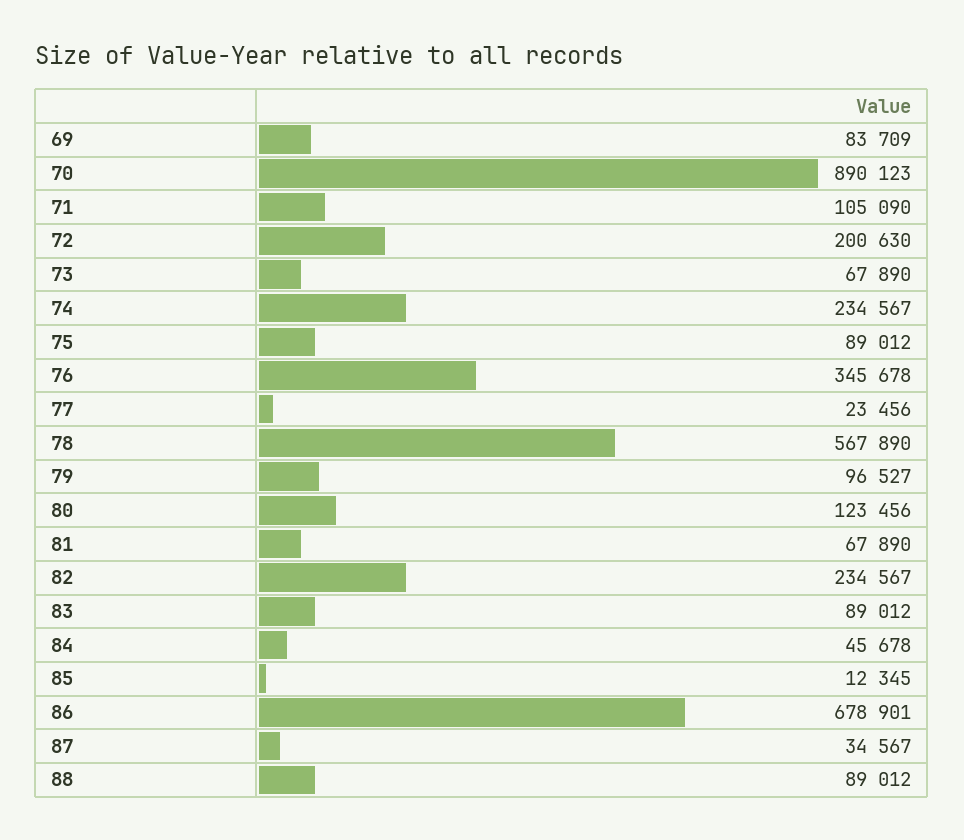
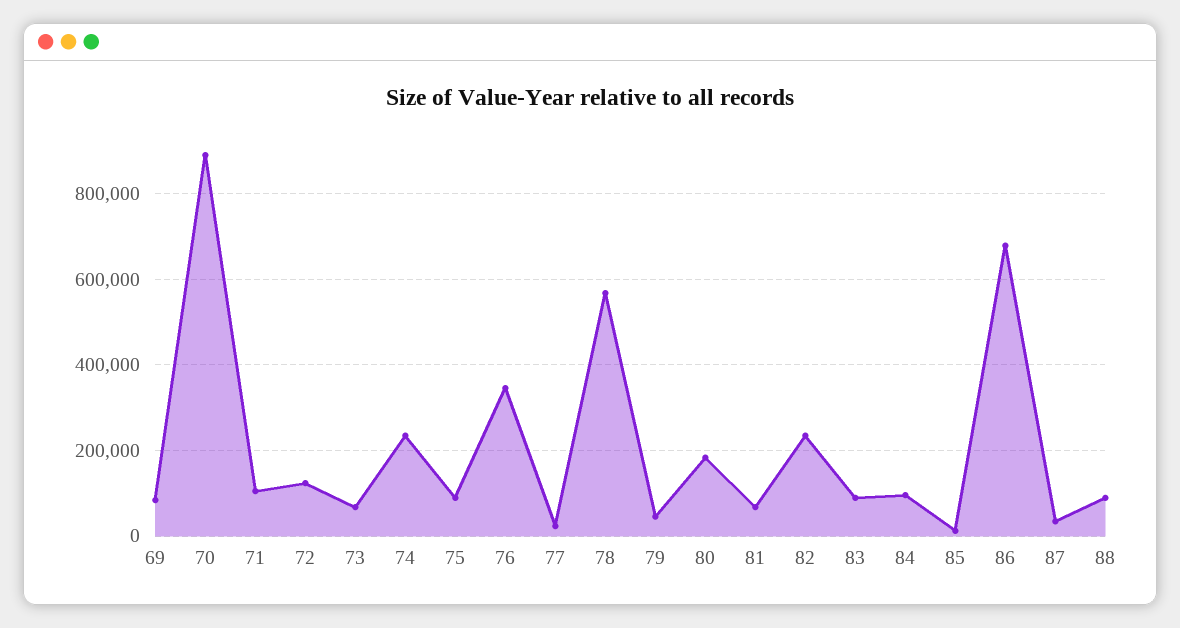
  {
    "69": 83709,
    "70": 890123,
    "71": 105090,
-   "72": 200630,
+   "72": 120000,
    "73": 67890,
    "74": 234567,
    "75": 89012,
    "76": 345678,
    "77": 23456,
    "78": 567890,
-   "79": 96527,
+   "79": 40000,
-   "80": 123456,
+   "80": 180000,
    "81": 67890,
    "82": 234567,
    "83": 89012,
-   "84": 45678,
+   "84": 100000,
    "85": 12345,
    "86": 678901,
    "87": 34567,
    "88": 89012
  }

